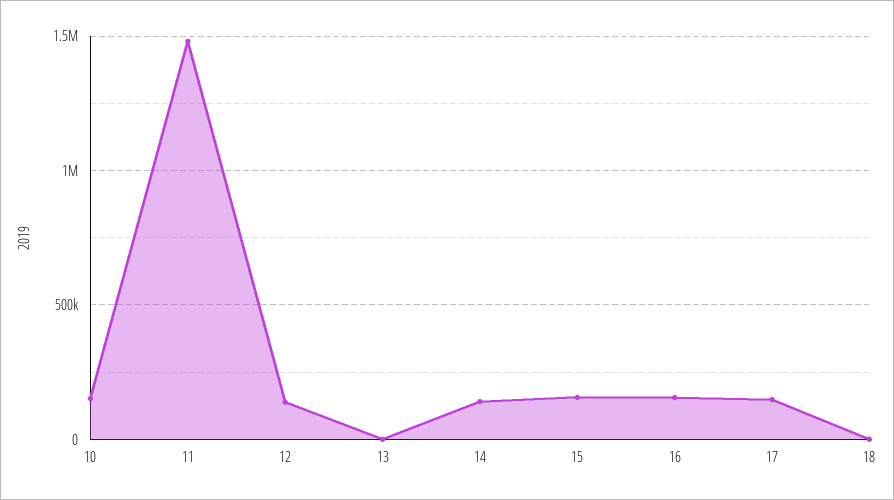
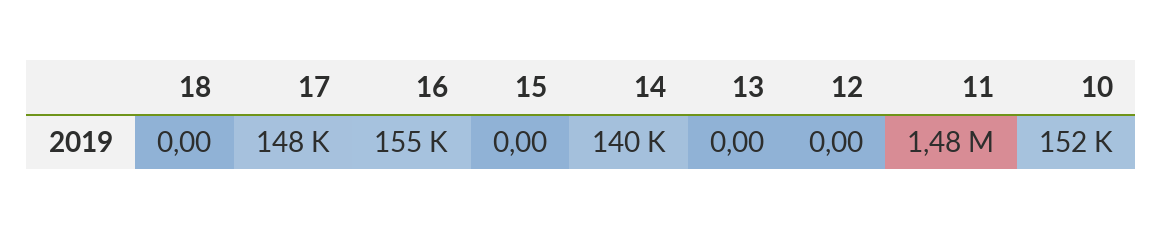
  {
    "10": 152000,
    "11": 1480000,
-   "12": 150000,
+   "12": 0,
    "13": 0,
    "14": 140000,
-   "15": 150000,
+   "15": 0,
    "16": 155000,
    "17": 148000,
    "18": 0
  }

